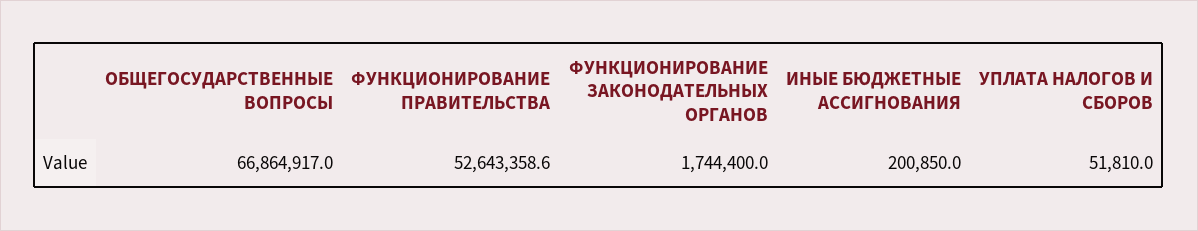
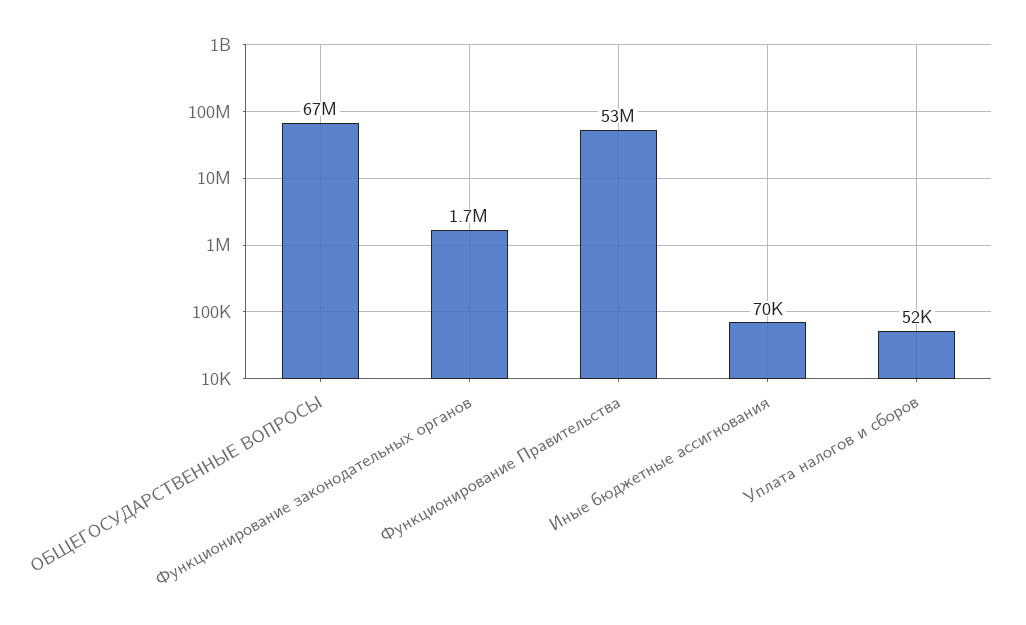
  {
    "ОБЩЕГОСУДАРСТВЕННЫЕ ВОПРОСЫ": 66864917,
    "ФУНКЦИОНИРОВАНИЕ ПРАВИТЕЛЬСТВА": 52643358.6,
    "ФУНКЦИОНИРОВАНИЕ ЗАКОНОДАТЕЛЬНЫХ ОРГАНОВ": 1744400,
-   "ИНЫЕ БЮДЖЕТНЫЕ АССИГНОВАНИЯ": 200850,
+   "ИНЫЕ БЮДЖЕТНЫЕ АССИГНОВАНИЯ": 70000,
    "УПЛАТА НАЛОГОВ И СБОРОВ": 51810
  }

